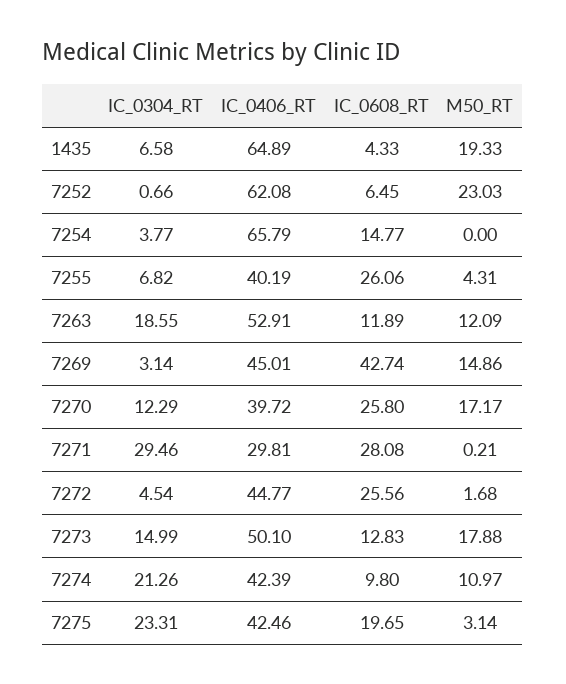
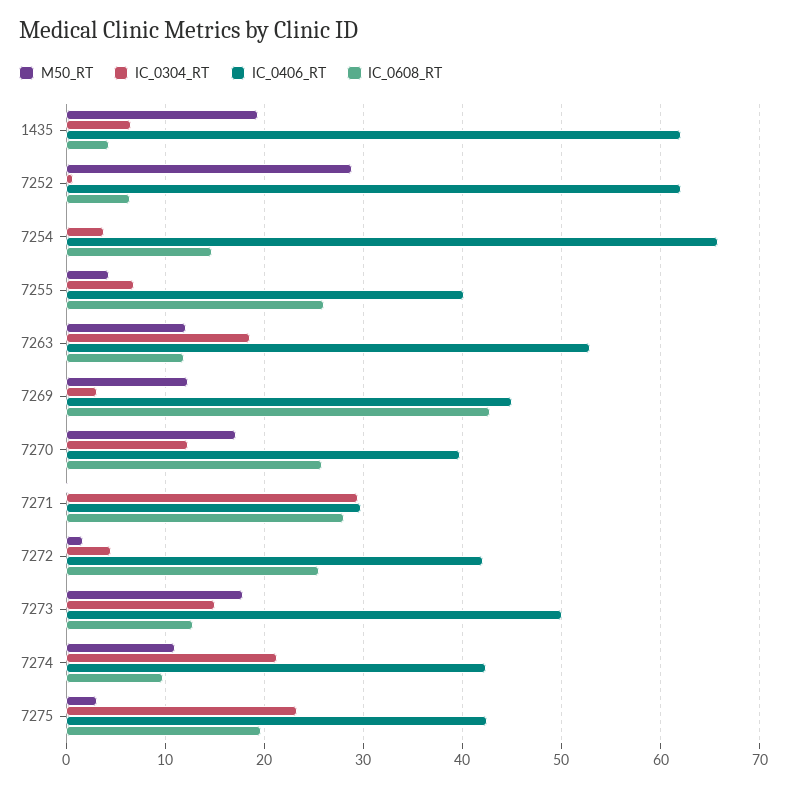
  {
    "IC_0304_RT": {
      "1435": 6.58,
      "7252": 0.66,
      "7254": 3.77,
      "7255": 6.82,
      "7263": 18.55,
      "7269": 3.14,
      "7270": 12.29,
      "7271": 29.46,
      "7272": 4.54,
      "7273": 14.99,
      "7274": 21.26,
      "7275": 23.31
    },
    "IC_0406_RT": {
-     "1435": 64.89,
+     "1435": 62,
      "7252": 62.08,
      "7254": 65.79,
      "7255": 40.19,
      "7263": 52.91,
      "7269": 45.01,
      "7270": 39.72,
      "7271": 29.81,
-     "7272": 44.77,
+     "7272": 42,
      "7273": 50.1,
      "7274": 42.39,
      "7275": 42.46
    },
    "IC_0608_RT": {
      "1435": 4.33,
      "7252": 6.45,
      "7254": 14.77,
      "7255": 26.06,
      "7263": 11.89,
      "7269": 42.74,
      "7270": 25.8,
      "7271": 28.08,
      "7272": 25.56,
      "7273": 12.83,
      "7274": 9.8,
      "7275": 19.65
    },
    "M50_RT": {
      "1435": 19.33,
-     "7252": 23.03,
+     "7252": 29,
      "7254": 0,
      "7255": 4.31,
      "7263": 12.09,
-     "7269": 14.86,
+     "7269": 12,
      "7270": 17.17,
      "7271": 0.21,
      "7272": 1.68,
      "7273": 17.88,
      "7274": 10.97,
      "7275": 3.14
    }
  }

